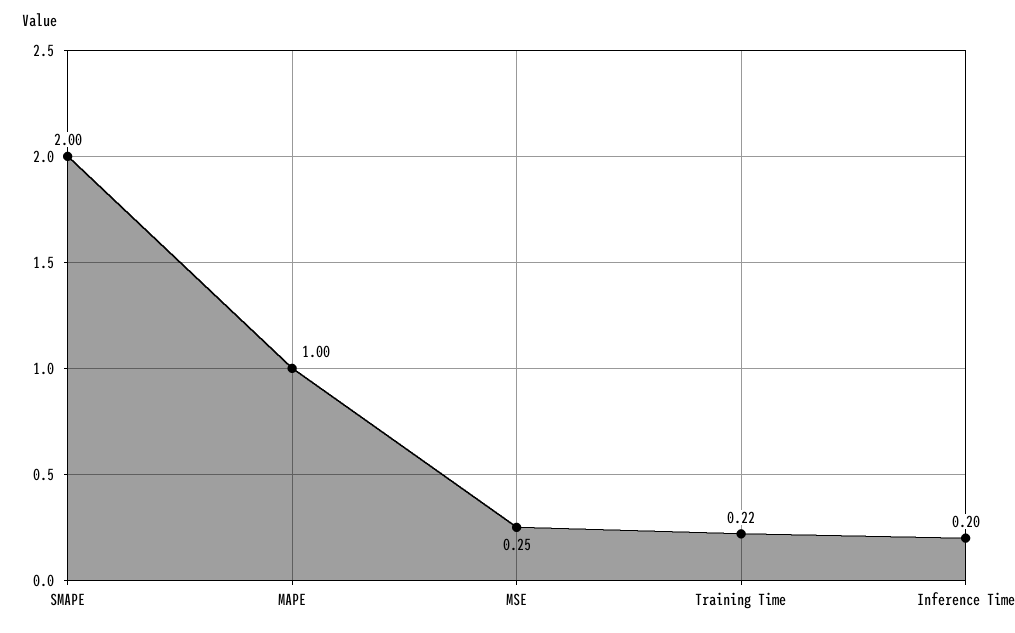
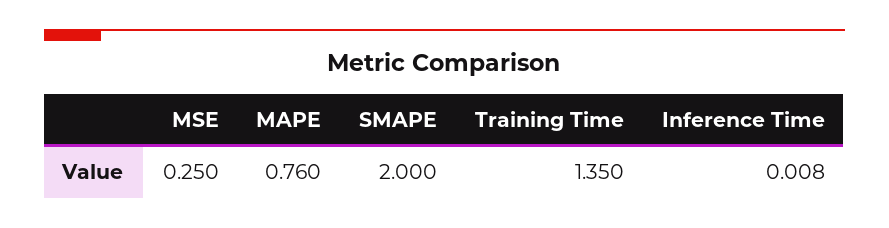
  {
    "SMAPE": 2,
-   "MAPE": 1,
+   "MAPE": 0.76,
    "MSE": 0.25,
-   "Training Time": 0.22,
+   "Training Time": 1.35,
-   "Inference Time": 0.2
+   "Inference Time": 0.008
  }

